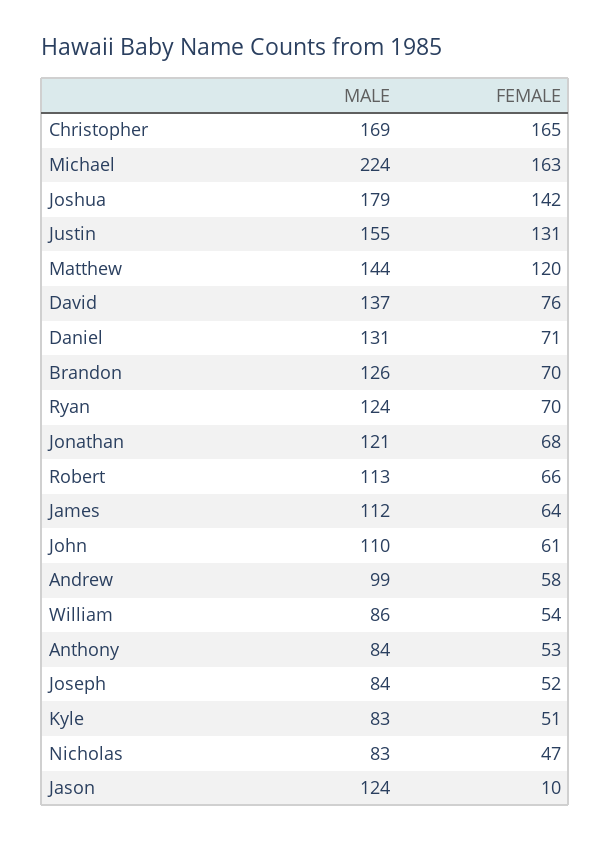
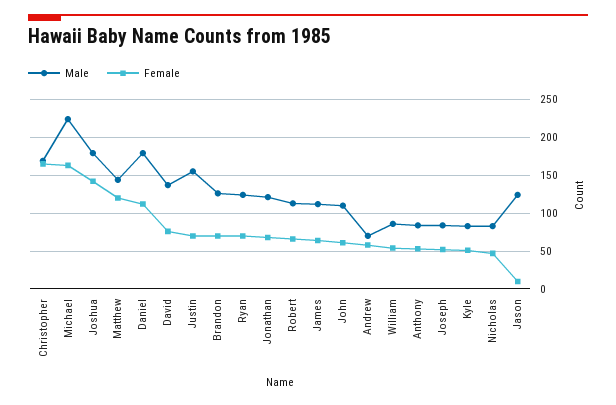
  {
    "MALE": {
      "Christopher": 169,
      "Michael": 224,
      "Joshua": 179,
      "Justin": 155,
      "Matthew": 144,
      "David": 137,
-     "Daniel": 131,
+     "Daniel": 180,
      "Brandon": 126,
      "Ryan": 124,
      "Jonathan": 121,
      "Robert": 113,
      "James": 112,
      "John": 110,
-     "Andrew": 99,
+     "Andrew": 70,
      "William": 86,
      "Anthony": 84,
      "Joseph": 84,
      "Kyle": 83,
      "Nicholas": 83,
      "Jason": 124
    },
    "FEMALE": {
      "Christopher": 165,
      "Michael": 163,
      "Joshua": 142,
-     "Justin": 131,
+     "Justin": 70,
      "Matthew": 120,
      "David": 76,
-     "Daniel": 71,
+     "Daniel": 110,
      "Brandon": 70,
      "Ryan": 70,
      "Jonathan": 68,
      "Robert": 66,
      "James": 64,
      "John": 61,
      "Andrew": 58,
      "William": 54,
      "Anthony": 53,
      "Joseph": 52,
      "Kyle": 51,
      "Nicholas": 47,
      "Jason": 10
    }
  }

